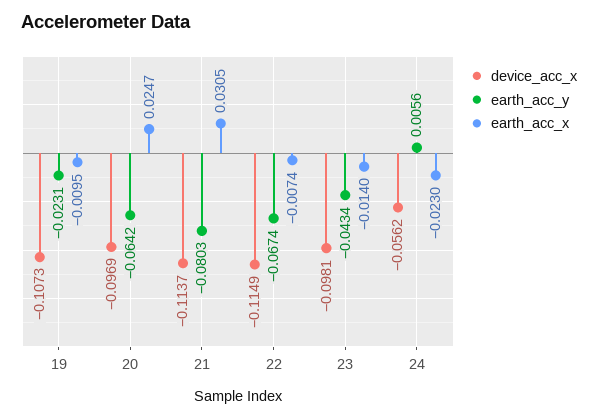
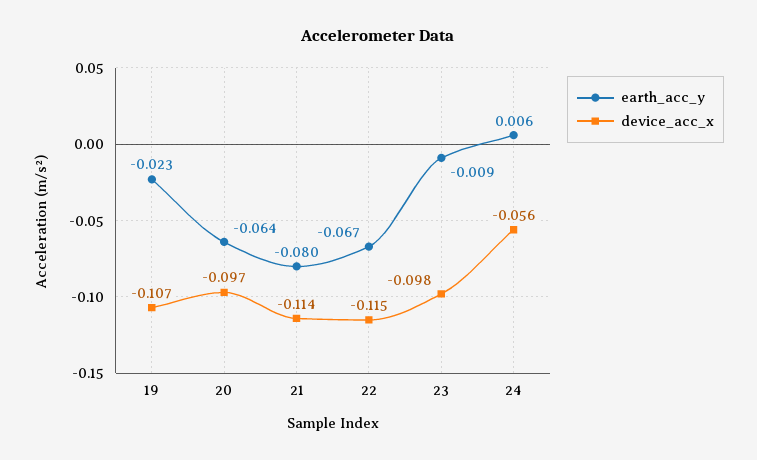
  {
    "device_acc_x": {
      "19": -0.1073,
      "20": -0.0969,
      "21": -0.1137,
      "22": -0.1149,
      "23": -0.0981,
      "24": -0.0562
    },
    "earth_acc_y": {
      "19": -0.0231,
      "20": -0.0642,
      "21": -0.0803,
      "22": -0.0674,
-     "23": -0.0434,
+     "23": -0.009,
      "24": 0.0056
-   },
+   }
-   "earth_acc_x": {
-     "19": -0.0095,
-     "20": 0.0247,
-     "21": 0.0305,
-     "22": -0.0074,
-     "23": -0.014,
-     "24": -0.023
-   }
  }

